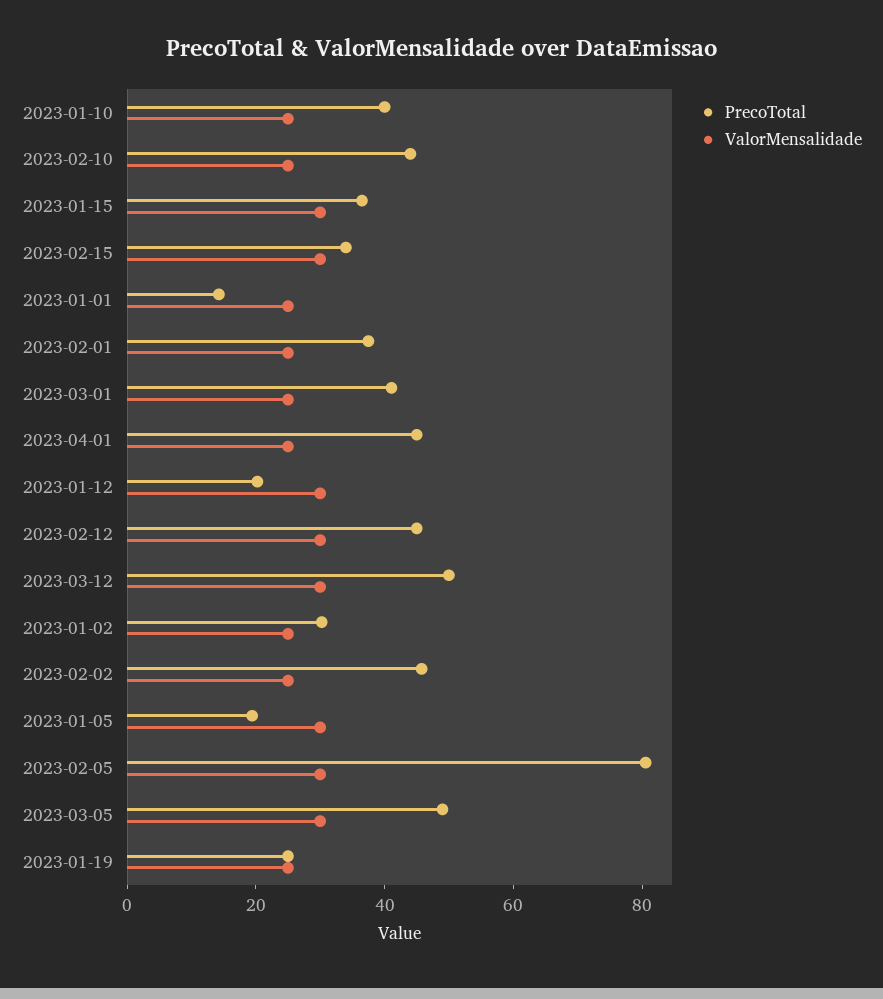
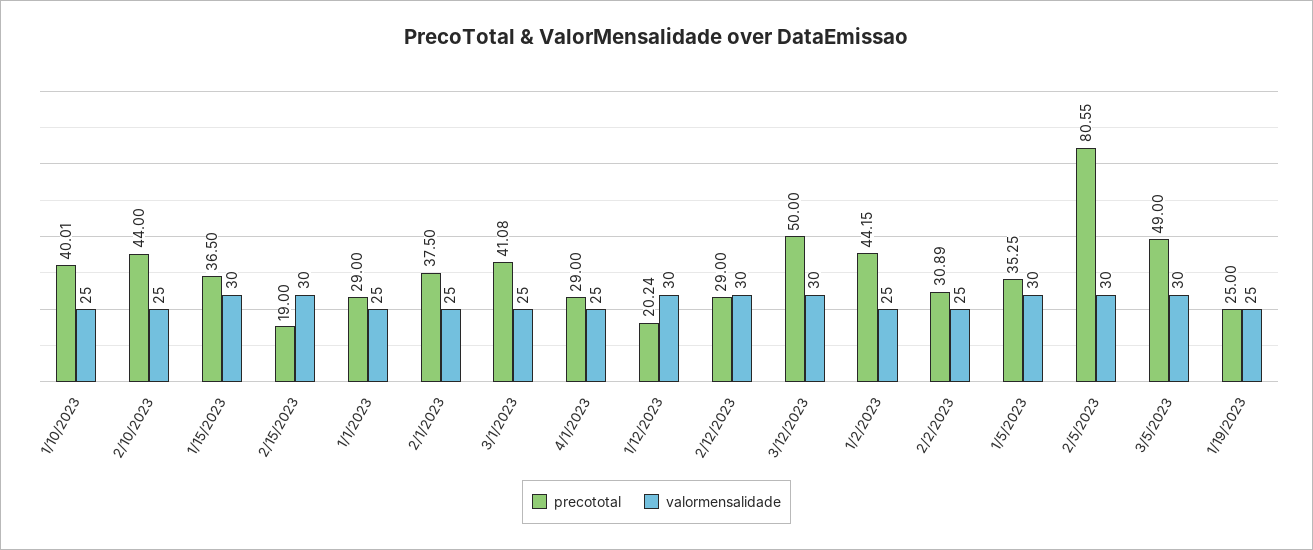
  {
    "PrecoTotal": {
      "2023-01-10": 40.01,
      "2023-02-10": 44,
      "2023-01-15": 36.5,
-     "2023-02-15": 35,
+     "2023-02-15": 19,
-     "2023-01-01": 15,
+     "2023-01-01": 29,
      "2023-02-01": 37.5,
      "2023-03-01": 41.08,
-     "2023-04-01": 45,
+     "2023-04-01": 29,
      "2023-01-12": 20.24,
-     "2023-02-12": 45,
+     "2023-02-12": 29,
      "2023-03-12": 50,
-     "2023-01-02": 30,
+     "2023-01-02": 44.15,
-     "2023-02-02": 45,
+     "2023-02-02": 30.89,
-     "2023-01-05": 20,
+     "2023-01-05": 35.25,
      "2023-02-05": 80.55,
      "2023-03-05": 49,
      "2023-01-19": 25
    },
    "ValorMensalidade": {
      "2023-01-10": 25,
      "2023-02-10": 25,
      "2023-01-15": 30,
      "2023-02-15": 30,
      "2023-01-01": 25,
      "2023-02-01": 25,
      "2023-03-01": 25,
      "2023-04-01": 25,
      "2023-01-12": 30,
      "2023-02-12": 30,
      "2023-03-12": 30,
      "2023-01-02": 25,
      "2023-02-02": 25,
      "2023-01-05": 30,
      "2023-02-05": 30,
      "2023-03-05": 30,
      "2023-01-19": 25
    }
  }

